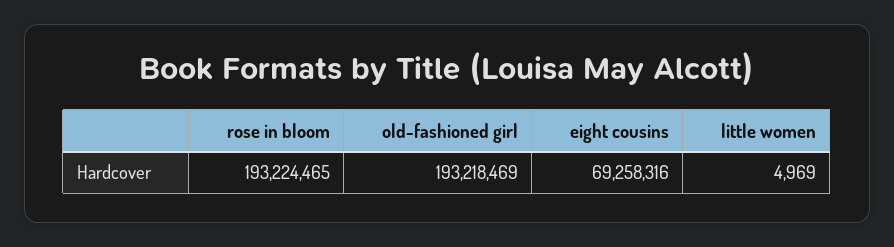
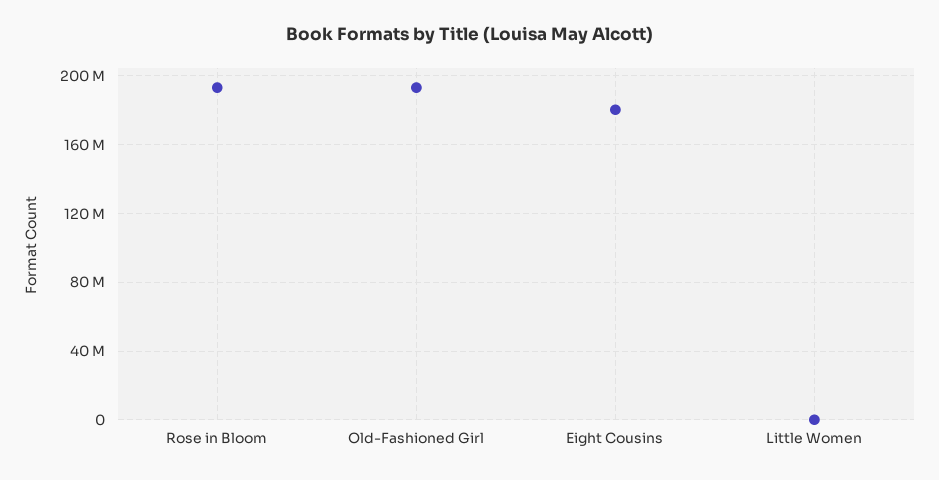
  {
    "rose in bloom": 193224465,
    "old-fashioned girl": 193218469,
-   "eight cousins": 69258316,
+   "eight cousins": 180000000,
    "little women": 4969
  }

